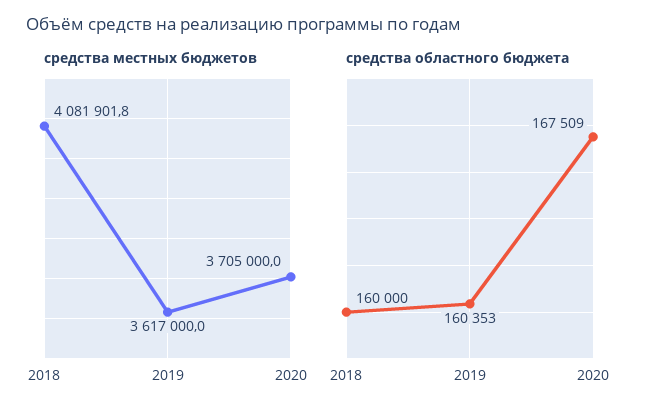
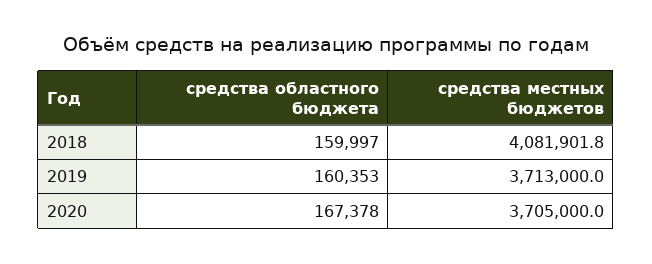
  {
    "средства местных бюджетов": {
      "2018": 4081901.8,
-     "2019": 3617000,
+     "2019": 3713000,
      "2020": 3705000
    },
    "средства областного бюджета": {
-     "2018": 160000,
+     "2018": 159997,
      "2019": 160353,
-     "2020": 167509
+     "2020": 167378
    }
  }

